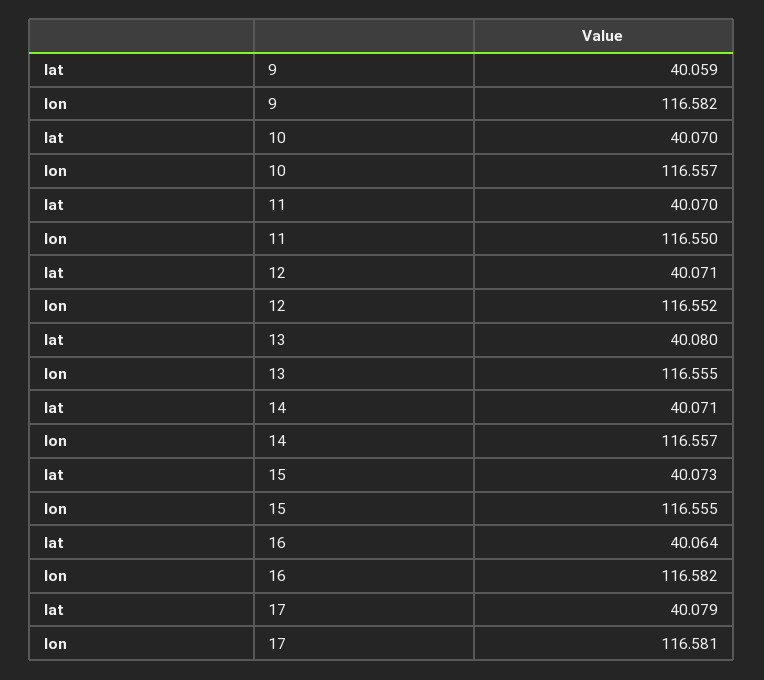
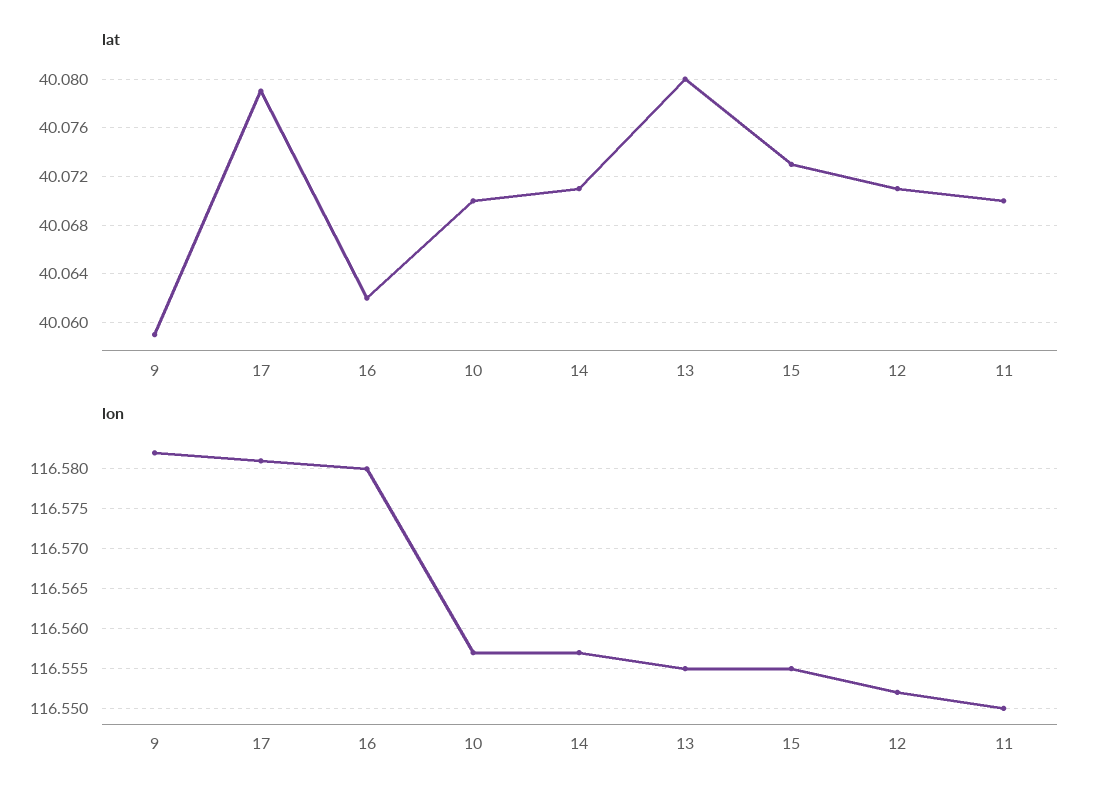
  {
    "lat": {
      "9": 40.059,
      "10": 40.07,
      "11": 40.07,
      "12": 40.071,
      "13": 40.08,
      "14": 40.071,
      "15": 40.073,
-     "16": 40.064,
+     "16": 40.062,
      "17": 40.079
    },
    "lon": {
      "9": 116.582,
      "10": 116.557,
      "11": 116.55,
      "12": 116.552,
      "13": 116.555,
      "14": 116.557,
      "15": 116.555,
-     "16": 116.582,
+     "16": 116.58,
      "17": 116.581
    }
  }

